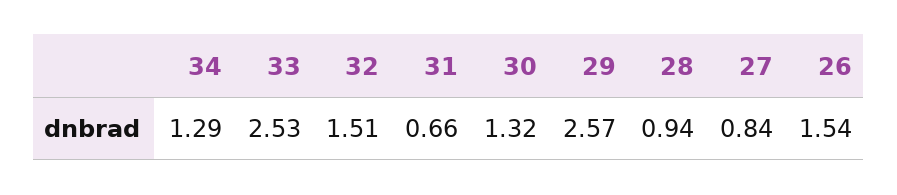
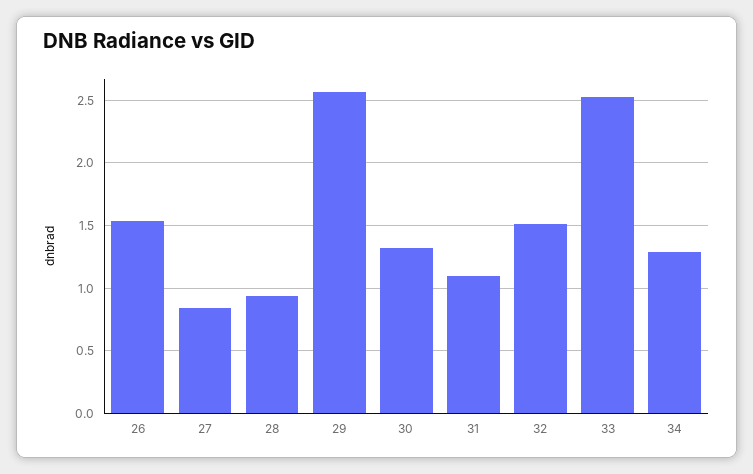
  {
    "34": 1.29,
    "33": 2.53,
    "32": 1.51,
-   "31": 0.66,
+   "31": 1.1,
    "30": 1.32,
    "29": 2.57,
    "28": 0.94,
    "27": 0.84,
    "26": 1.54
  }

